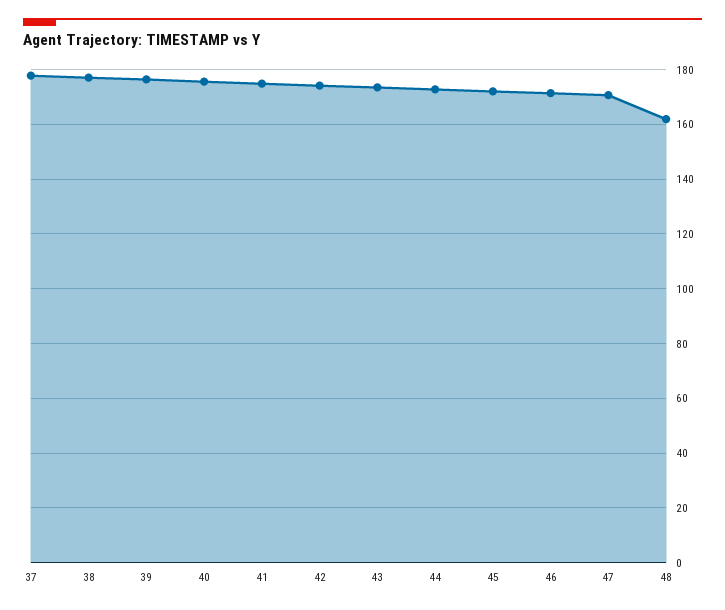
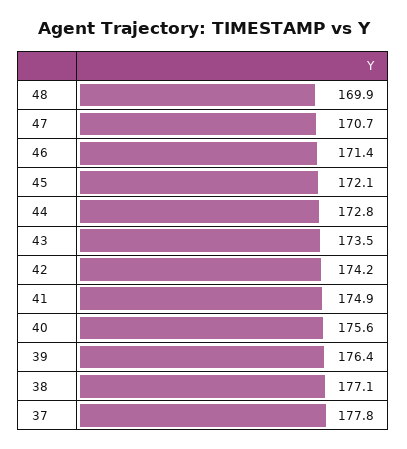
  {
    "37": 177.8,
    "38": 177.1,
    "39": 176.4,
    "40": 175.6,
    "41": 174.9,
    "42": 174.2,
    "43": 173.5,
    "44": 172.8,
    "45": 172.1,
    "46": 171.4,
    "47": 170.7,
-   "48": 162.5
+   "48": 169.9
  }

